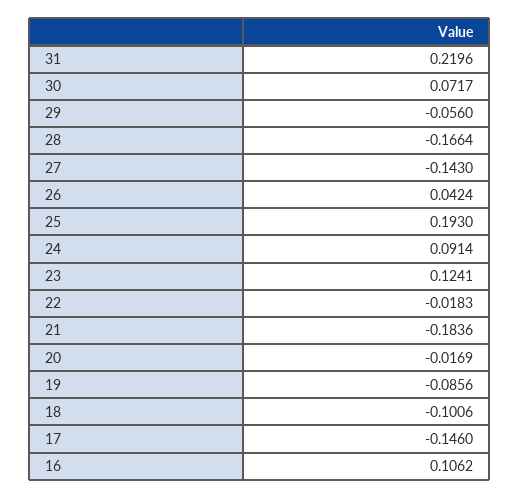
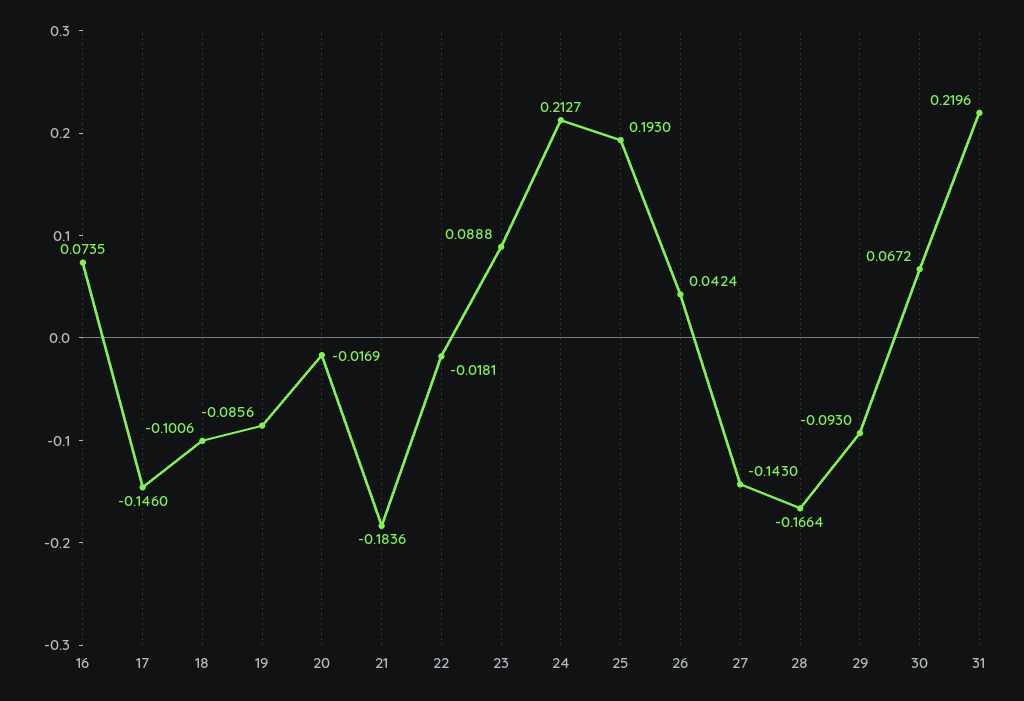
  {
    "31": 0.2196,
-   "30": 0.0717,
+   "30": 0.0672,
-   "29": -0.056,
+   "29": -0.093,
    "28": -0.1664,
    "27": -0.143,
    "26": 0.0424,
    "25": 0.193,
-   "24": 0.0914,
+   "24": 0.2127,
-   "23": 0.1241,
+   "23": 0.0888,
-   "22": -0.0183,
+   "22": -0.0181,
    "21": -0.1836,
    "20": -0.0169,
    "19": -0.0856,
    "18": -0.1006,
    "17": -0.146,
-   "16": 0.1062
+   "16": 0.0735
  }

